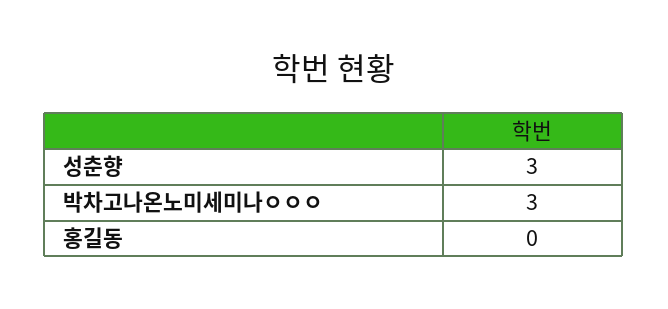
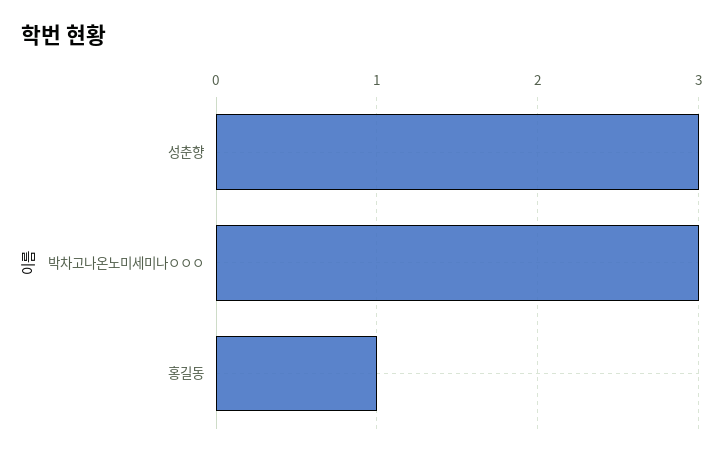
  {
    "성춘향": 3,
    "박차고나온노미세미나ㅇㅇㅇ": 3,
-   "홍길동": 0
+   "홍길동": 1
  }

